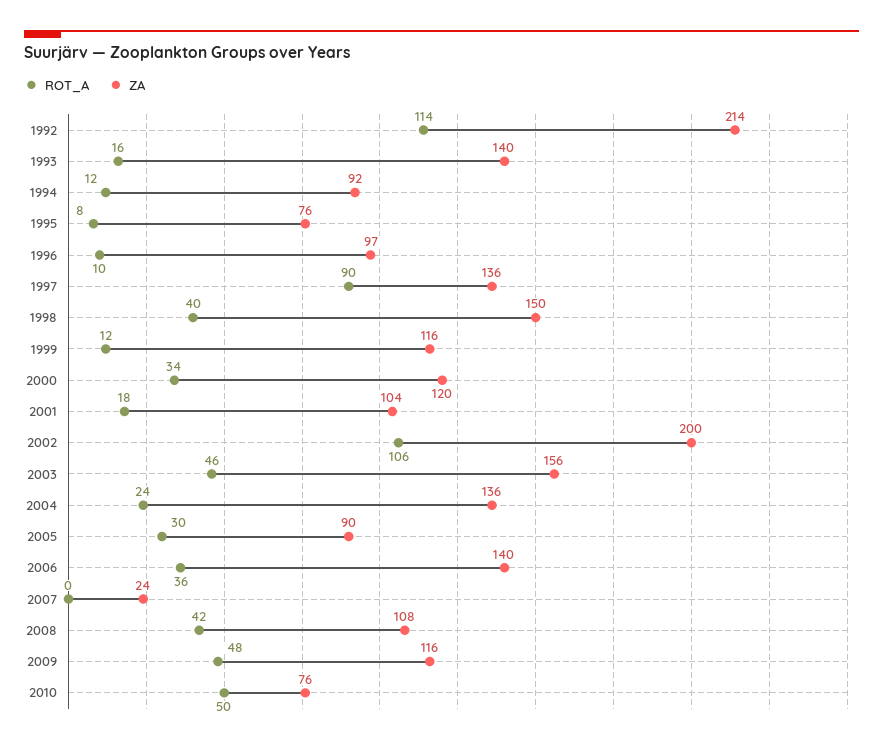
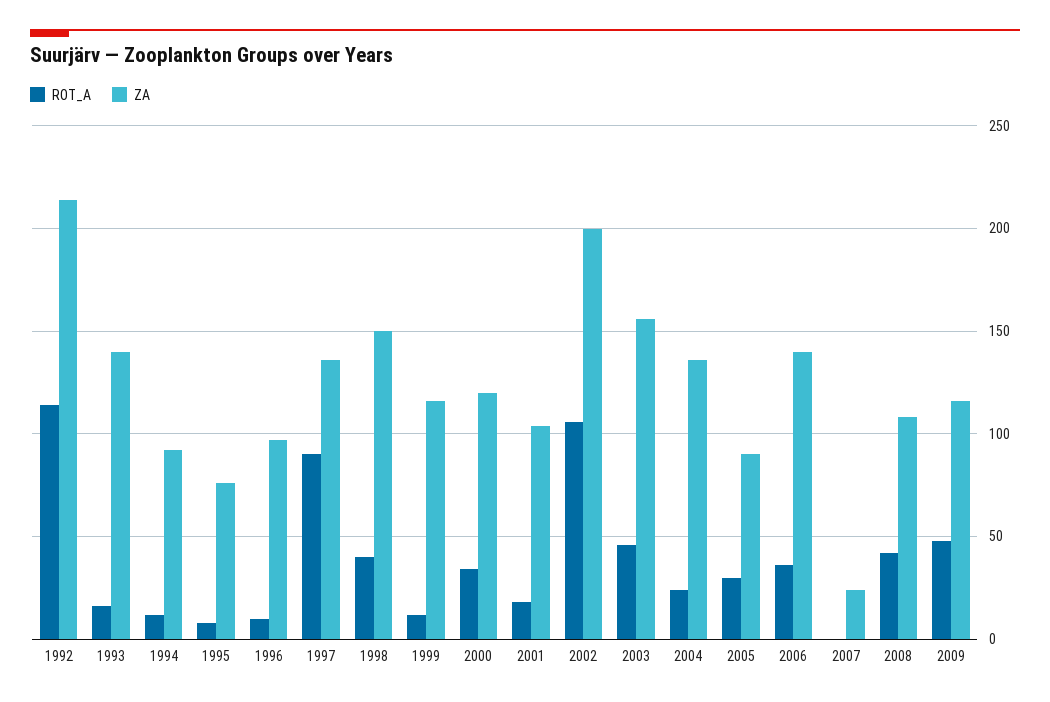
  {
    "ROT_A": {
      "1992": 114,
      "1993": 16,
      "1994": 12,
      "1995": 8,
      "1996": 10,
      "1997": 90,
      "1998": 40,
      "1999": 12,
      "2000": 34,
      "2001": 18,
      "2002": 106,
      "2003": 46,
      "2004": 24,
      "2005": 30,
      "2006": 36,
      "2007": 0,
      "2008": 42,
-     "2009": 48,
+     "2009": 48
-     "2010": 50
    },
    "ZA": {
      "1992": 214,
      "1993": 140,
      "1994": 92,
      "1995": 76,
      "1996": 97,
      "1997": 136,
      "1998": 150,
      "1999": 116,
      "2000": 120,
      "2001": 104,
      "2002": 200,
      "2003": 156,
      "2004": 136,
      "2005": 90,
      "2006": 140,
      "2007": 24,
      "2008": 108,
-     "2009": 116,
+     "2009": 116
-     "2010": 76
    }
  }

